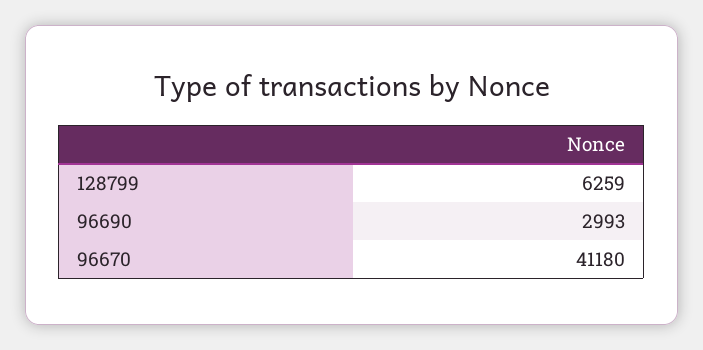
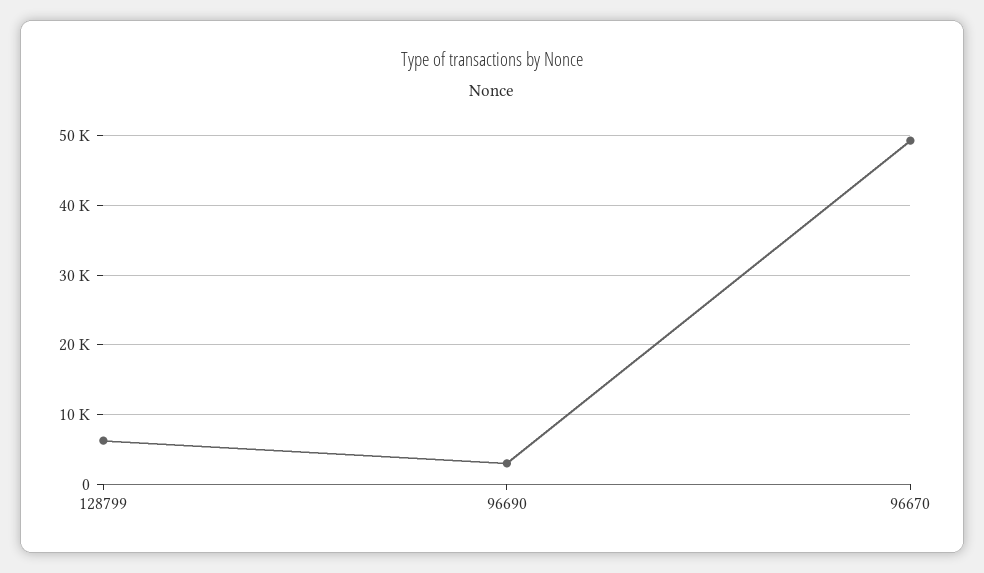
  {
    "128799": 6259,
    "96690": 2993,
-   "96670": 41180
+   "96670": 49000
  }

